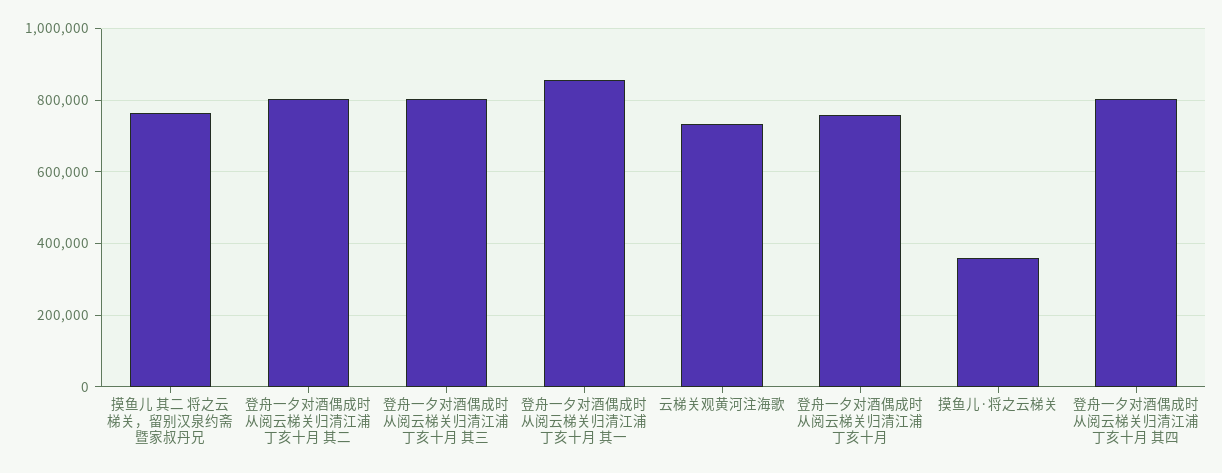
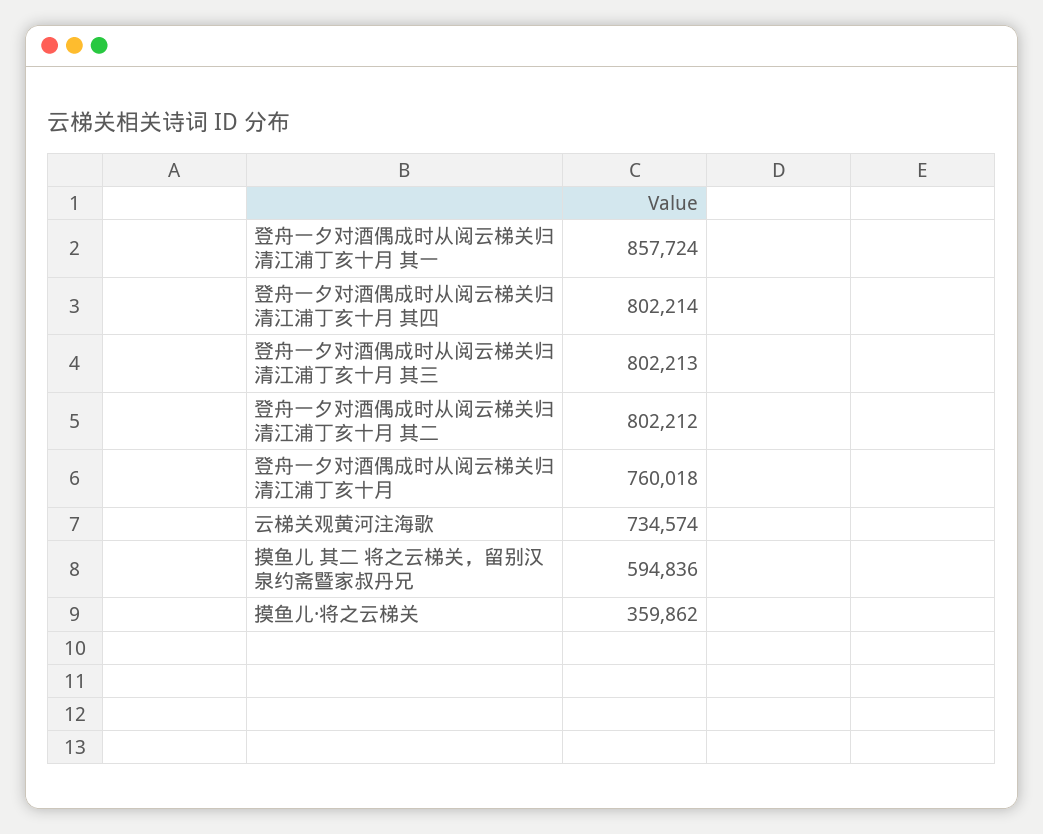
  {
-   "摸鱼儿 其二 将之云梯关，留别汉泉约斋暨家叔丹兄": 760000,
+   "摸鱼儿 其二 将之云梯关，留别汉泉约斋暨家叔丹兄": 594836,
    "登舟一夕对酒偶成时从阅云梯关归清江浦丁亥十月 其二": 802212,
    "登舟一夕对酒偶成时从阅云梯关归清江浦丁亥十月 其三": 802213,
    "登舟一夕对酒偶成时从阅云梯关归清江浦丁亥十月 其一": 857724,
    "云梯关观黄河注海歌": 734574,
    "登舟一夕对酒偶成时从阅云梯关归清江浦丁亥十月": 760018,
    "摸鱼儿·将之云梯关": 359862,
    "登舟一夕对酒偶成时从阅云梯关归清江浦丁亥十月 其四": 802214
  }

